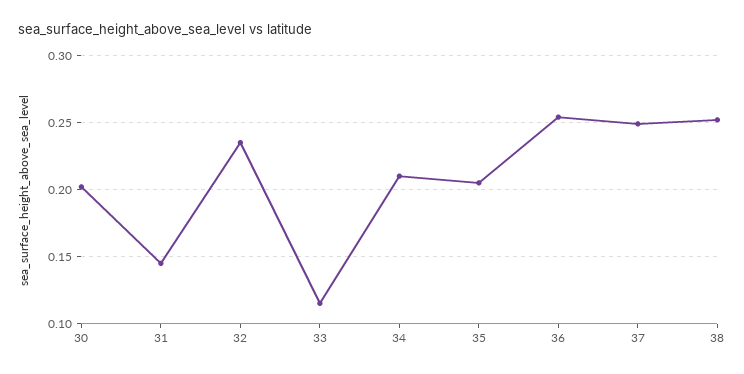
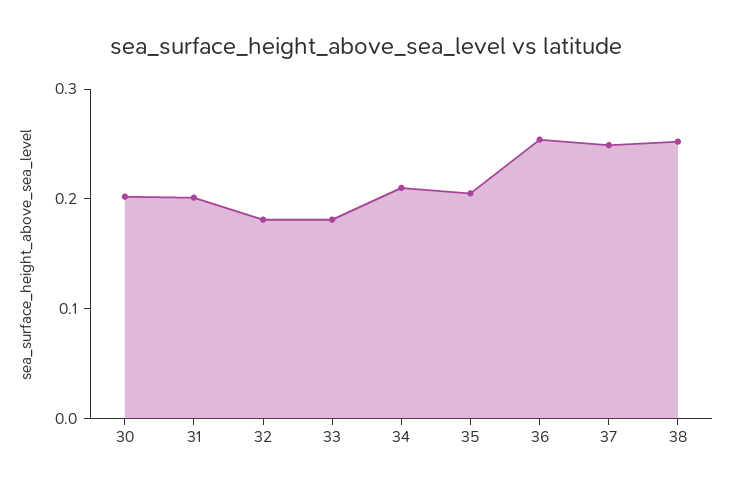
  {
    "30": 0.2,
-   "31": 0.145,
+   "31": 0.2,
-   "32": 0.235,
+   "32": 0.18,
-   "33": 0.115,
+   "33": 0.18,
    "34": 0.21,
    "35": 0.205,
    "36": 0.255,
    "37": 0.25,
    "38": 0.25
  }

